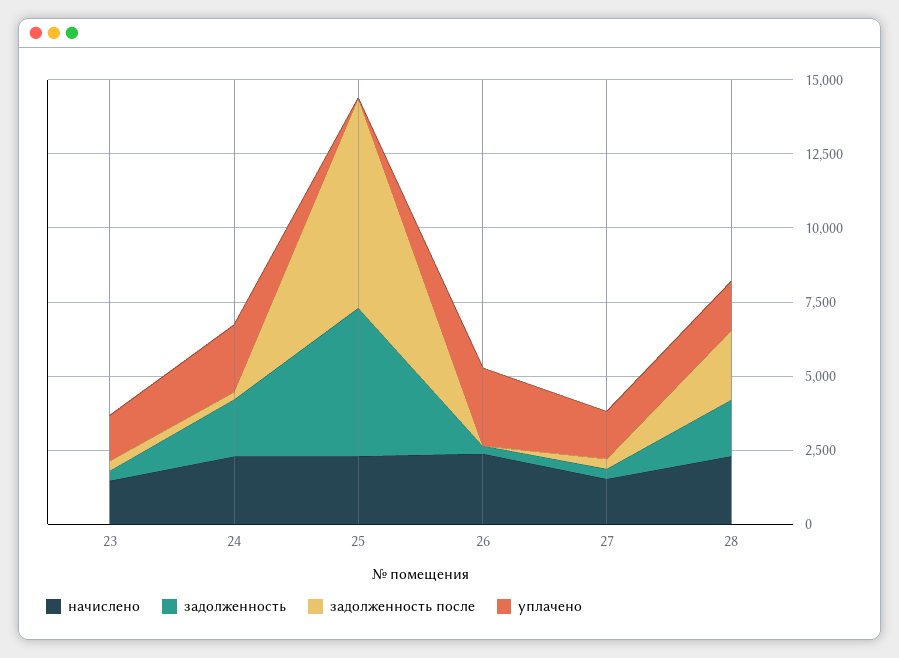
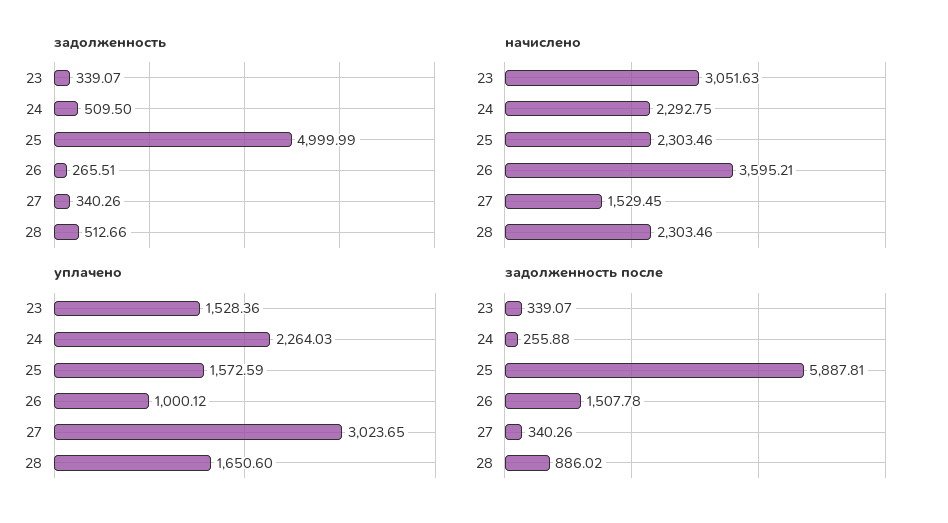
  {
    "начислено": {
-     "23": 1500,
+     "23": 3051.63,
      "24": 2292.75,
      "25": 2303.46,
-     "26": 2500,
+     "26": 3595.21,
      "27": 1529.45,
      "28": 2303.46
    },
    "задолженность": {
      "23": 339.07,
-     "24": 2000,
+     "24": 509.5,
      "25": 4999.99,
      "26": 265.51,
      "27": 340.26,
-     "28": 2000
+     "28": 512.66
    },
    "задолженность после": {
      "23": 339.07,
      "24": 255.88,
-     "25": 7000,
+     "25": 5887.81,
-     "26": 0,
+     "26": 1507.78,
      "27": 340.26,
-     "28": 2500
+     "28": 886.02
    },
    "уплачено": {
      "23": 1528.36,
      "24": 2264.03,
-     "25": 0,
+     "25": 1572.59,
-     "26": 2500,
+     "26": 1000.12,
-     "27": 1500,
+     "27": 3023.65,
      "28": 1650.6
    }
  }

